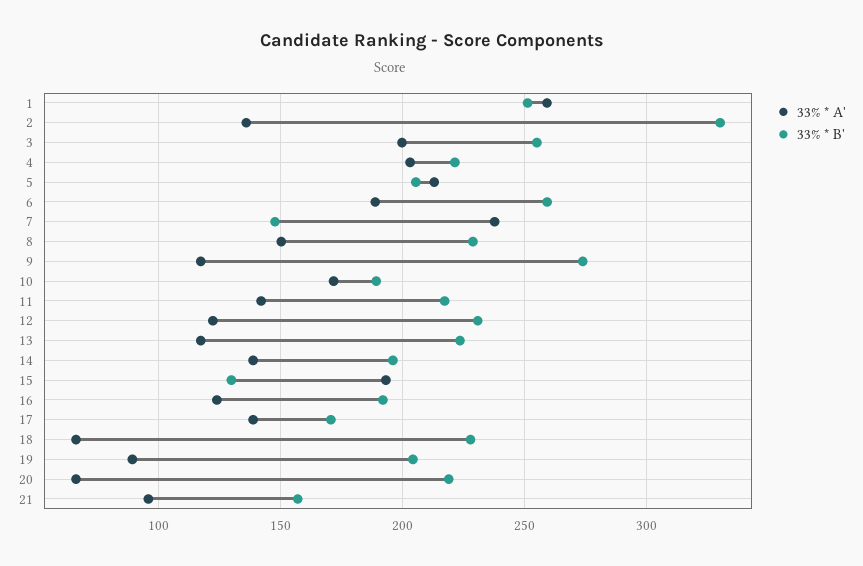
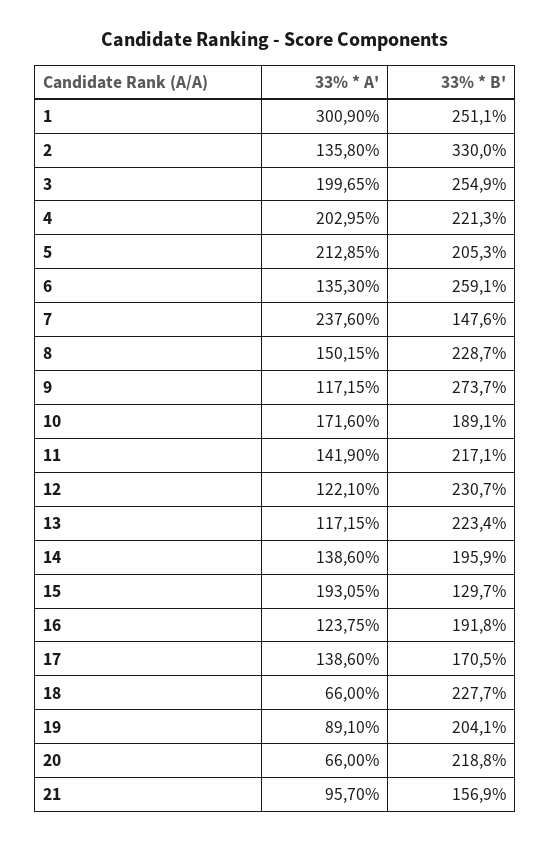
  {
    "33% * A'": {
-     "1": 260,
+     "1": 300.9,
      "2": 135.8,
      "3": 199.65,
      "4": 202.95,
      "5": 212.85,
-     "6": 190,
+     "6": 135.3,
      "7": 237.6,
      "8": 150.15,
      "9": 117.15,
      "10": 171.6,
      "11": 141.9,
      "12": 122.1,
      "13": 117.15,
      "14": 138.6,
      "15": 193.05,
      "16": 123.75,
      "17": 138.6,
      "18": 66,
      "19": 89.1,
      "20": 66,
      "21": 95.7
    },
    "33% * B'": {
      "1": 251.1,
      "2": 330,
      "3": 254.9,
      "4": 221.3,
      "5": 205.3,
      "6": 259.1,
      "7": 147.6,
      "8": 228.7,
      "9": 273.7,
      "10": 189.1,
      "11": 217.1,
      "12": 230.7,
      "13": 223.4,
      "14": 195.9,
      "15": 129.7,
      "16": 191.8,
      "17": 170.5,
      "18": 227.7,
      "19": 204.1,
      "20": 218.8,
      "21": 156.9
    }
  }

